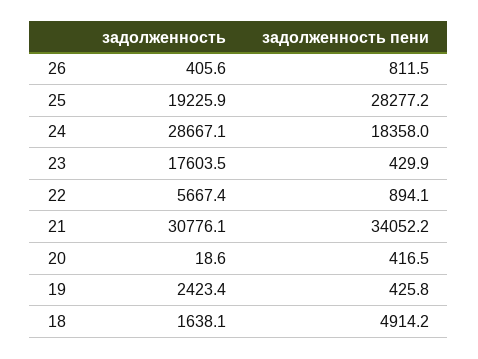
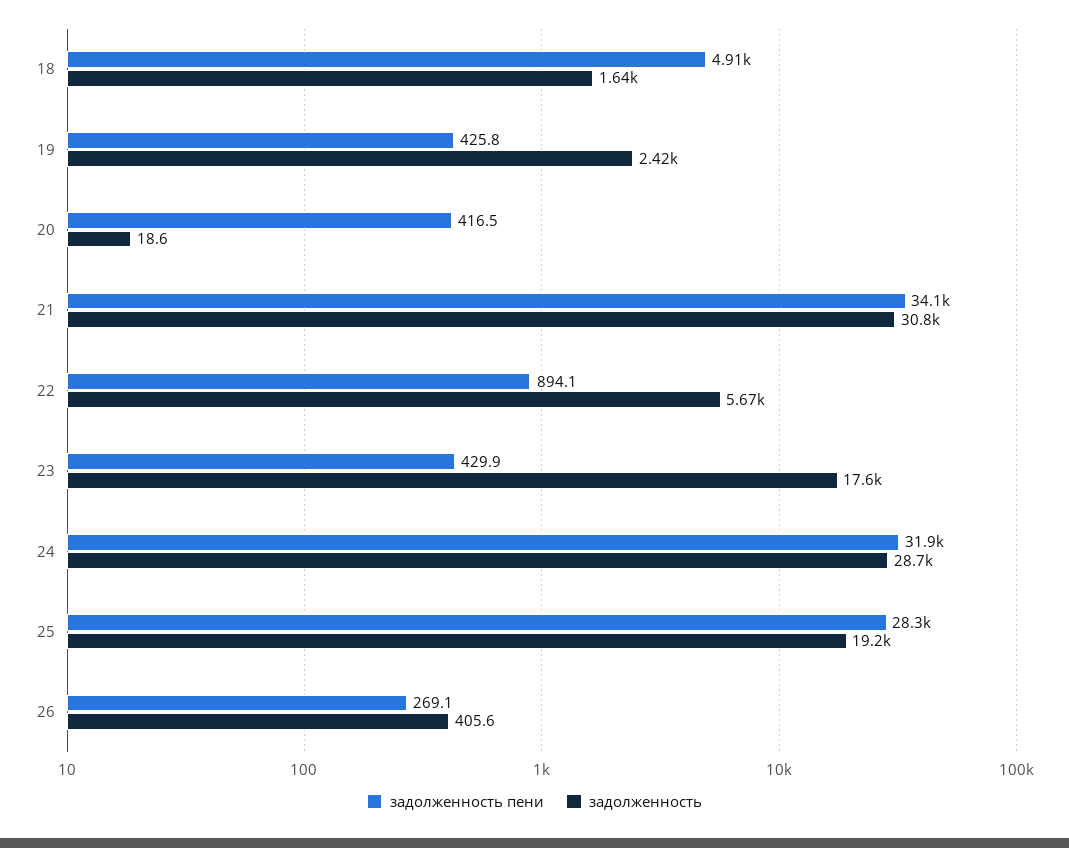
  {
    "задолженность": {
      "26": 405.6,
      "25": 19225.9,
      "24": 28667.1,
      "23": 17603.5,
      "22": 5667.4,
      "21": 30776.1,
      "20": 18.6,
      "19": 2423.4,
      "18": 1638.1
    },
    "задолженность пени": {
-     "26": 811.5,
+     "26": 269.1,
      "25": 28277.2,
-     "24": 18358,
+     "24": 31900,
      "23": 429.9,
      "22": 894.1,
      "21": 34052.2,
      "20": 416.5,
      "19": 425.8,
      "18": 4914.2
    }
  }

